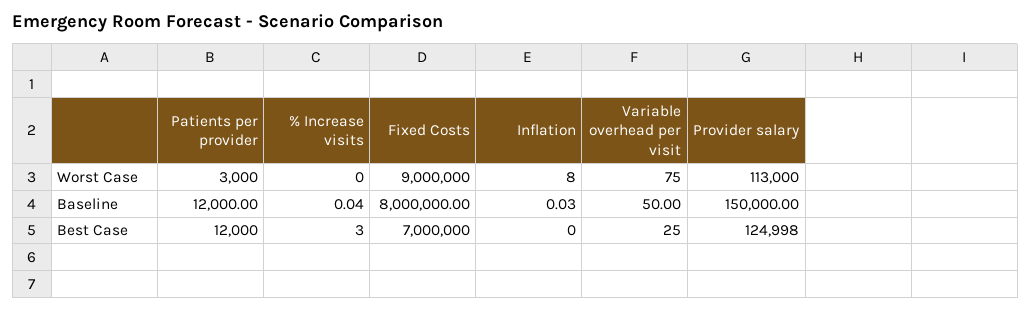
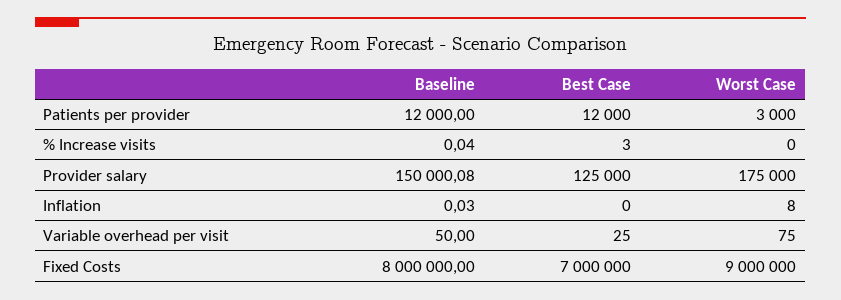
  {
    "Patients per provider": {
      "Worst Case": 3000,
      "Baseline": 12000,
      "Best Case": 12000
    },
    "% Increase visits": {
      "Worst Case": 0,
      "Baseline": 0.04,
      "Best Case": 3
    },
    "Fixed Costs": {
      "Worst Case": 9000000,
      "Baseline": 8000000,
      "Best Case": 7000000
    },
    "Inflation": {
      "Worst Case": 8,
      "Baseline": 0.03,
      "Best Case": 0
    },
    "Variable overhead per visit": {
      "Worst Case": 75,
      "Baseline": 50,
      "Best Case": 25
    },
    "Provider salary": {
-     "Worst Case": 113000,
+     "Worst Case": 175000,
-     "Baseline": 150000,
+     "Baseline": 150000.08,
-     "Best Case": 124998
+     "Best Case": 125000
    }
  }

